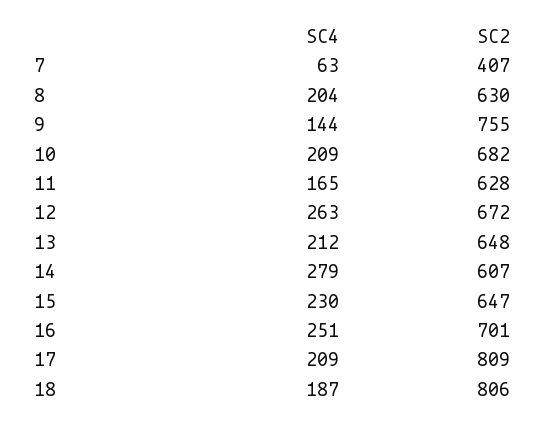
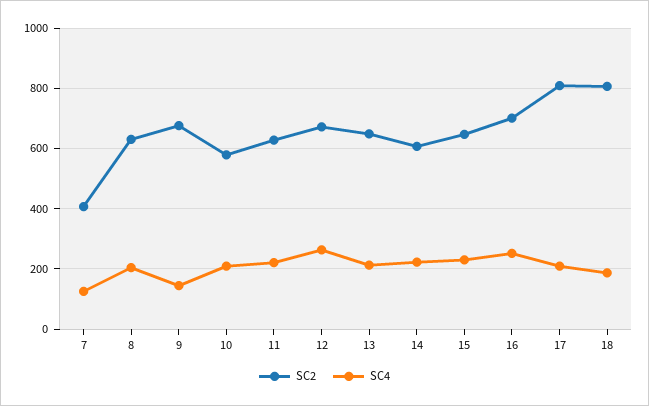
  {
    "SC4": {
-     "7": 63,
+     "7": 120,
      "8": 204,
      "9": 144,
      "10": 209,
-     "11": 165,
+     "11": 220,
      "12": 263,
      "13": 212,
-     "14": 279,
+     "14": 220,
      "15": 230,
      "16": 251,
      "17": 209,
      "18": 187
    },
    "SC2": {
      "7": 407,
      "8": 630,
-     "9": 755,
+     "9": 680,
-     "10": 682,
+     "10": 580,
      "11": 628,
      "12": 672,
      "13": 648,
      "14": 607,
      "15": 647,
      "16": 701,
      "17": 809,
      "18": 806
    }
  }

